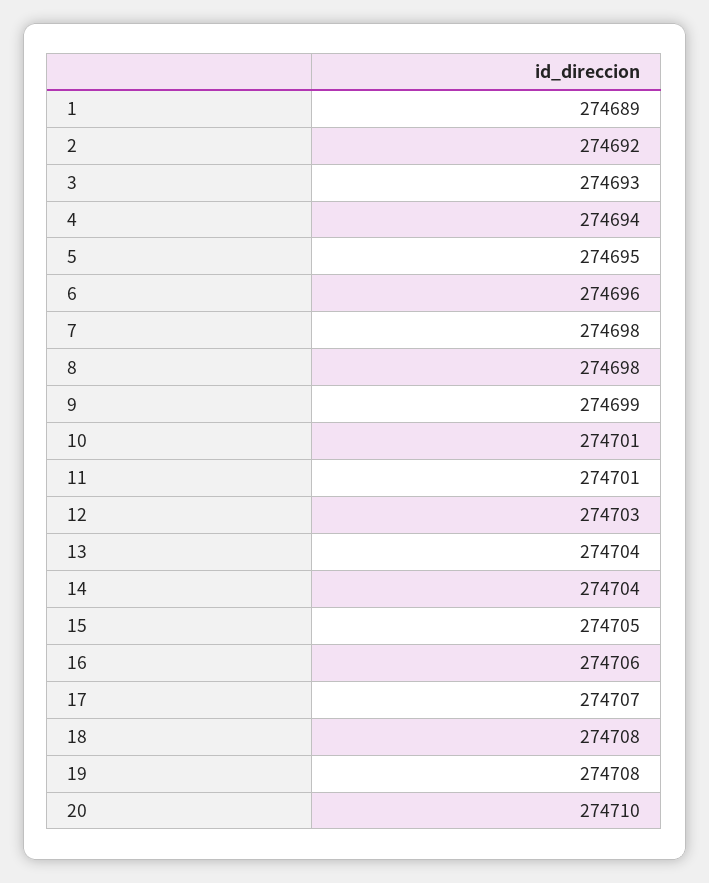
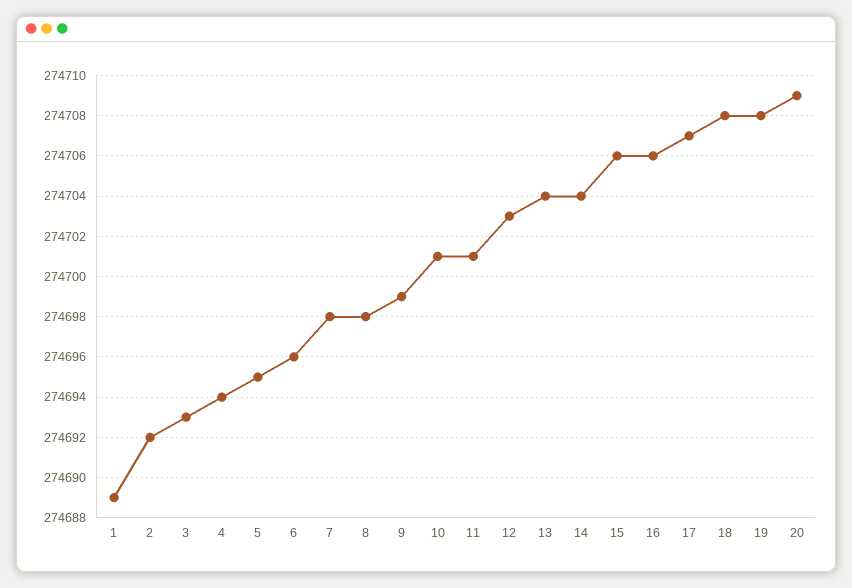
  {
    "1": 274689,
    "2": 274692,
    "3": 274693,
    "4": 274694,
    "5": 274695,
    "6": 274696,
    "7": 274698,
    "8": 274698,
    "9": 274699,
    "10": 274701,
    "11": 274701,
    "12": 274703,
    "13": 274704,
    "14": 274704,
-   "15": 274705,
+   "15": 274706,
    "16": 274706,
    "17": 274707,
    "18": 274708,
    "19": 274708,
-   "20": 274710
+   "20": 274709
  }

